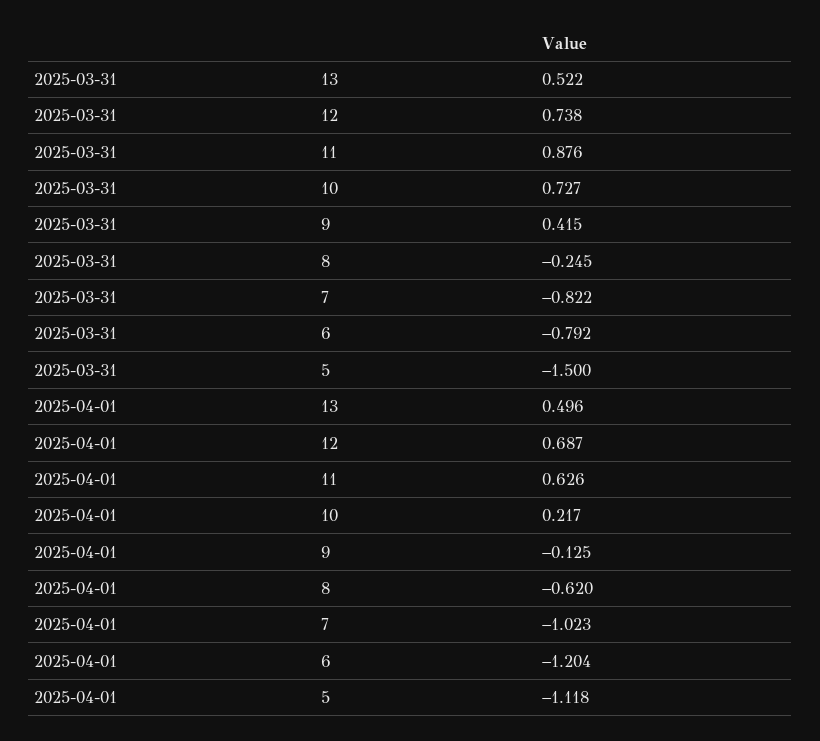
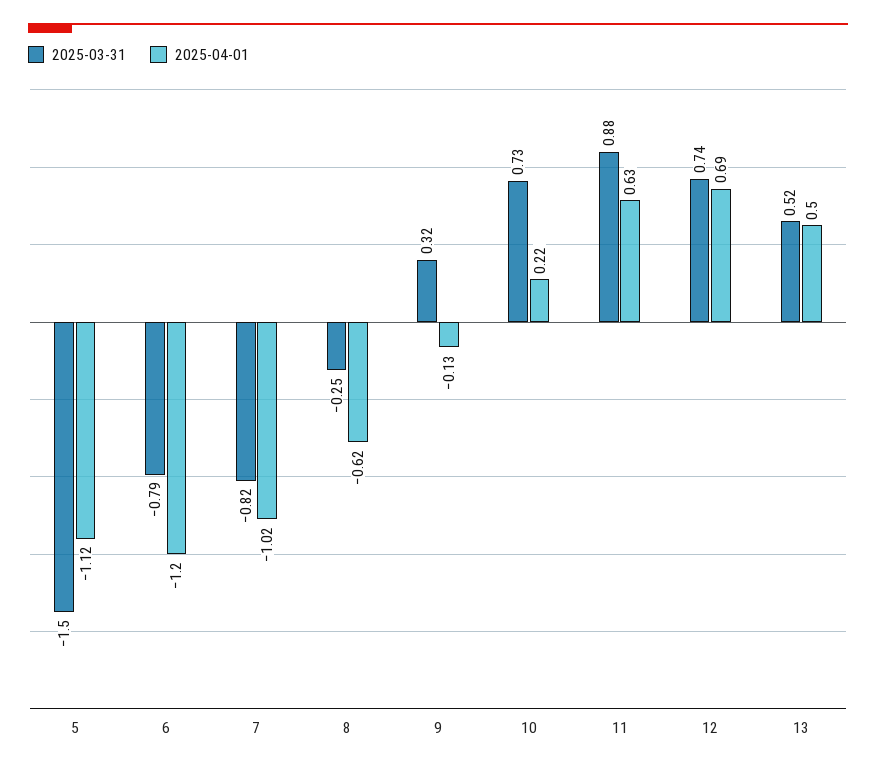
  {
    "2025-03-31": {
      "13": 0.522,
      "12": 0.738,
      "11": 0.876,
      "10": 0.727,
-     "9": 0.415,
+     "9": 0.32,
      "8": -0.245,
      "7": -0.822,
      "6": -0.792,
      "5": -1.5
    },
    "2025-04-01": {
      "13": 0.496,
      "12": 0.687,
      "11": 0.626,
      "10": 0.217,
      "9": -0.125,
      "8": -0.62,
      "7": -1.023,
      "6": -1.204,
      "5": -1.118
    }
  }

